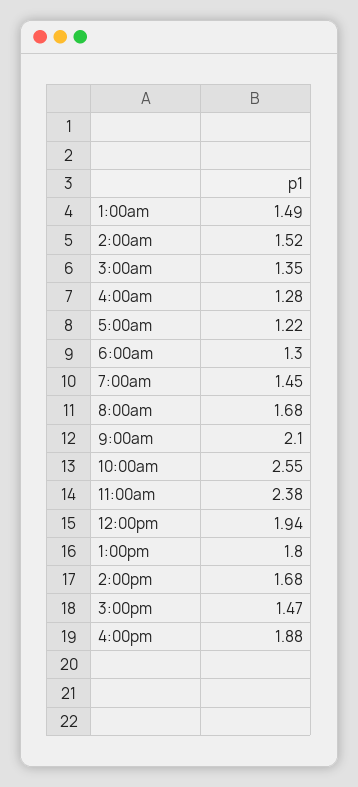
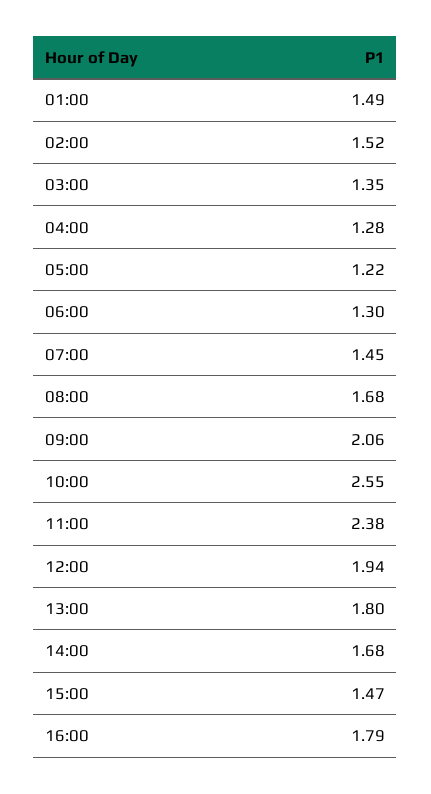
  {
    "1:00am": 1.49,
    "2:00am": 1.52,
    "3:00am": 1.35,
    "4:00am": 1.28,
    "5:00am": 1.22,
    "6:00am": 1.3,
    "7:00am": 1.45,
    "8:00am": 1.68,
-   "9:00am": 2.1,
+   "9:00am": 2.06,
    "10:00am": 2.55,
    "11:00am": 2.38,
    "12:00pm": 1.94,
    "1:00pm": 1.8,
    "2:00pm": 1.68,
    "3:00pm": 1.47,
-   "4:00pm": 1.88
+   "4:00pm": 1.79
  }

